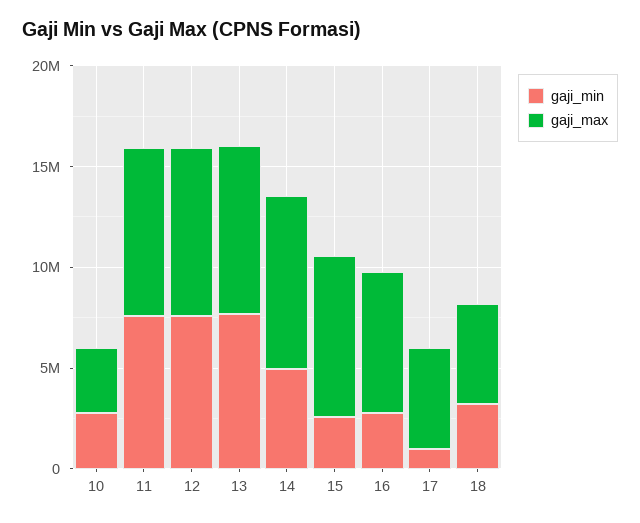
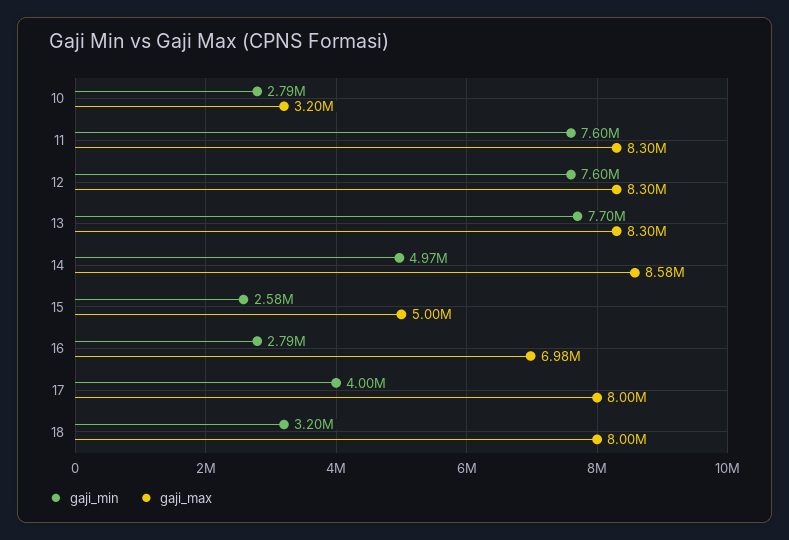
  {
    "gaji_min": {
      "10": 2790000,
      "11": 7600000,
      "12": 7600000,
      "13": 7700000,
      "14": 4970000,
      "15": 2580000,
      "16": 2790000,
-     "17": 1000000,
+     "17": 4000000,
      "18": 3200000
    },
    "gaji_max": {
      "10": 3200000,
      "11": 8300000,
      "12": 8300000,
      "13": 8300000,
      "14": 8580000,
-     "15": 8000000,
+     "15": 5000000,
      "16": 6980000,
-     "17": 5000000,
+     "17": 8000000,
-     "18": 5000000
+     "18": 8000000
    }
  }

